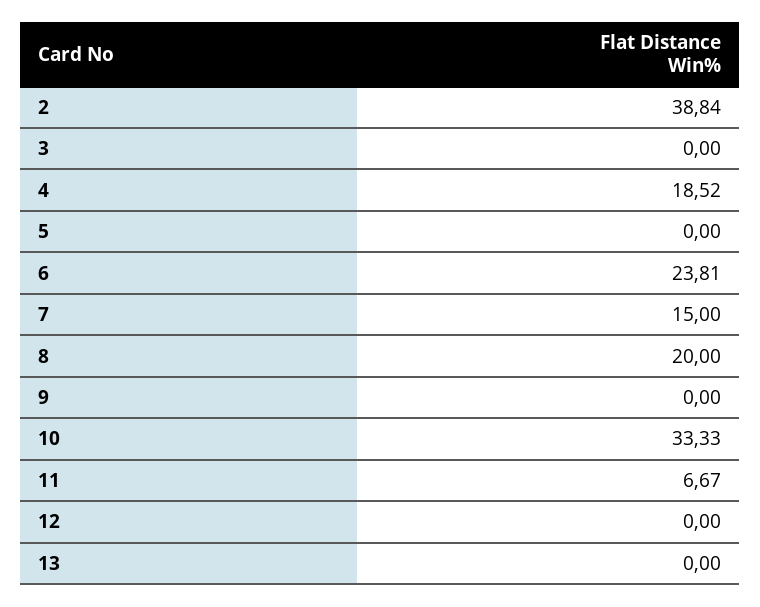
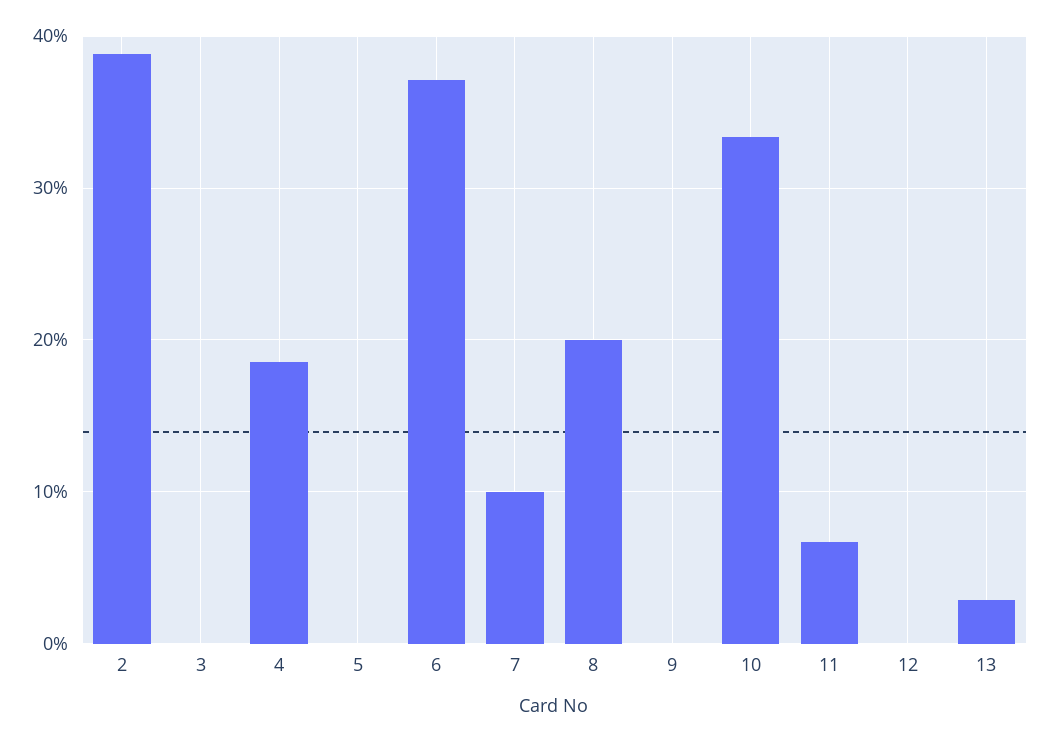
  {
    "2": 38.84,
    "3": 0,
    "4": 18.52,
    "5": 0,
-   "6": 23.81,
+   "6": 37,
-   "7": 15,
+   "7": 10,
    "8": 20,
    "9": 0,
    "10": 33.33,
    "11": 6.67,
    "12": 0,
-   "13": 0
+   "13": 3
  }

